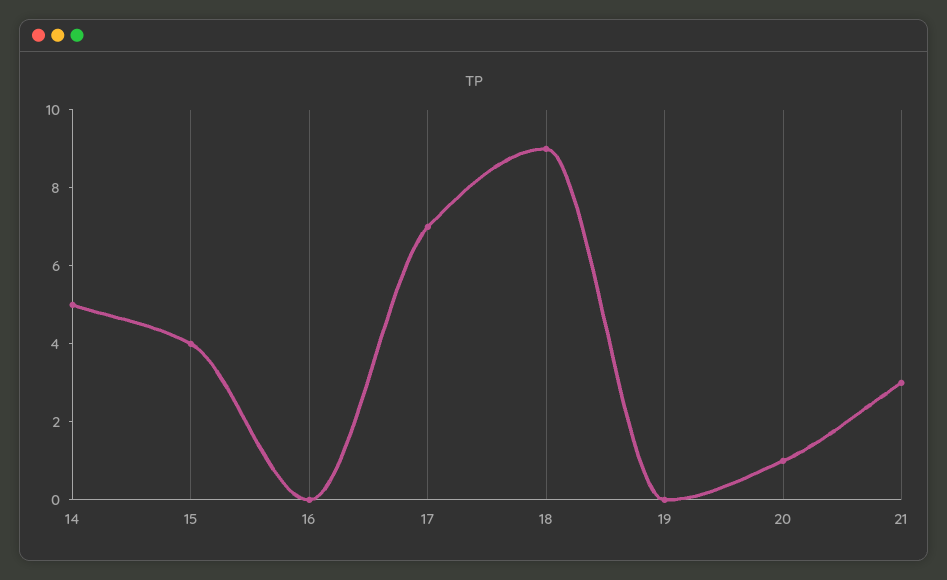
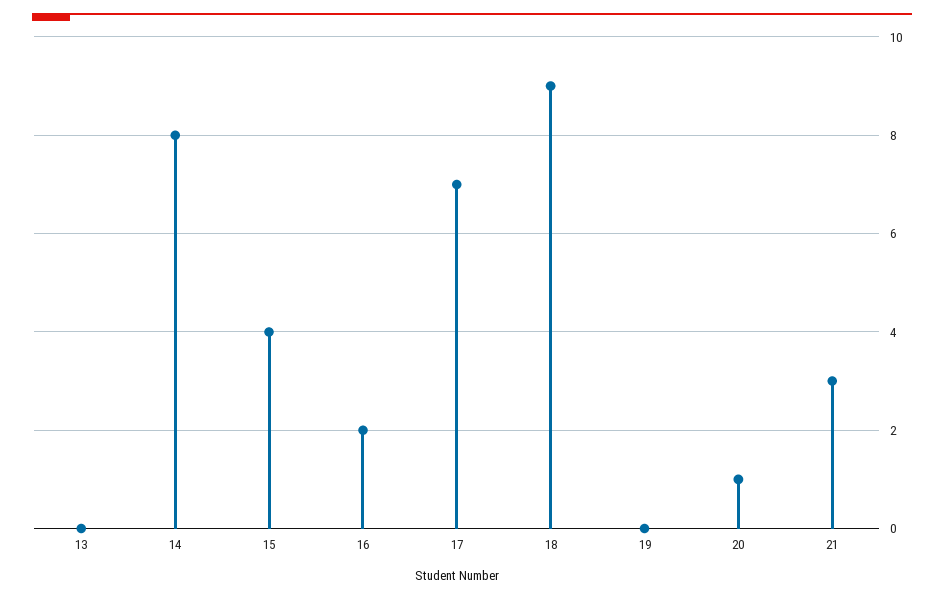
  {
-   "14": 5,
+   "14": 8,
    "15": 4,
-   "16": 0,
+   "16": 2,
    "17": 7,
    "18": 9,
    "19": 0,
    "20": 1,
-   "21": 3
+   "21": 3,
+   "13": 0
  }

